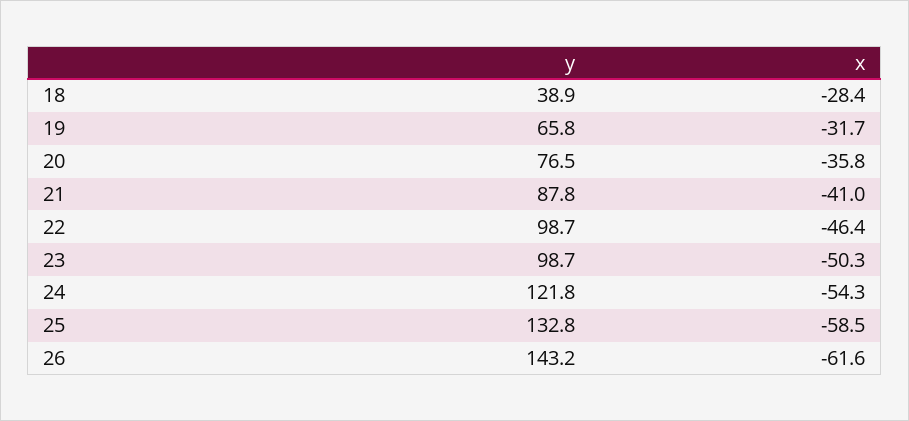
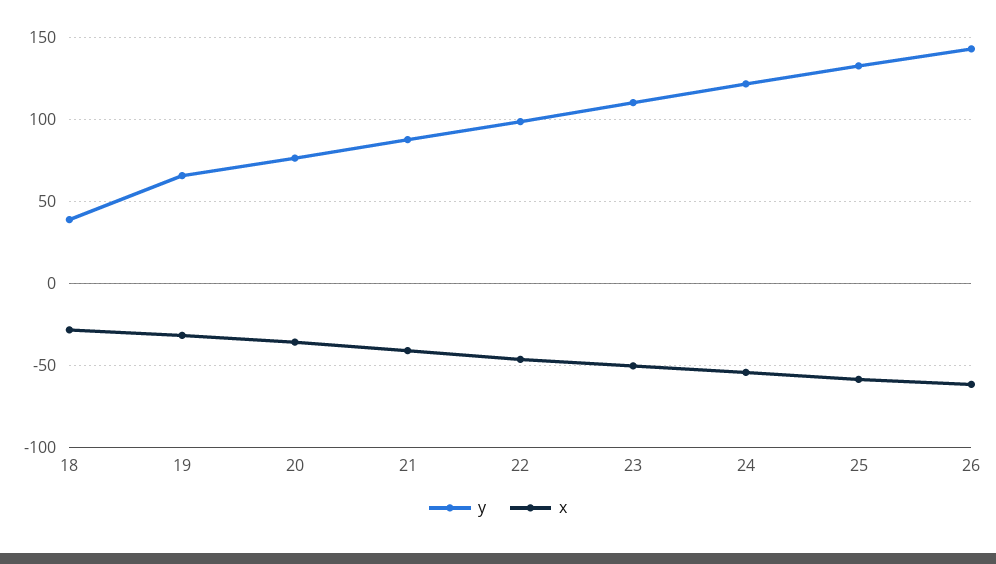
  {
    "y": {
      "18": 38.9,
      "19": 65.8,
      "20": 76.5,
      "21": 87.8,
      "22": 98.7,
-     "23": 98.7,
+     "23": 110,
      "24": 121.8,
      "25": 132.8,
      "26": 143.2
    },
    "x": {
      "18": -28.4,
      "19": -31.7,
      "20": -35.8,
      "21": -41,
      "22": -46.4,
      "23": -50.3,
      "24": -54.3,
      "25": -58.5,
      "26": -61.6
    }
  }

